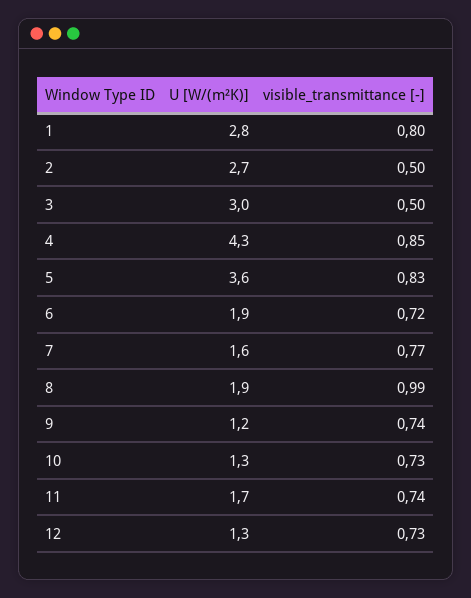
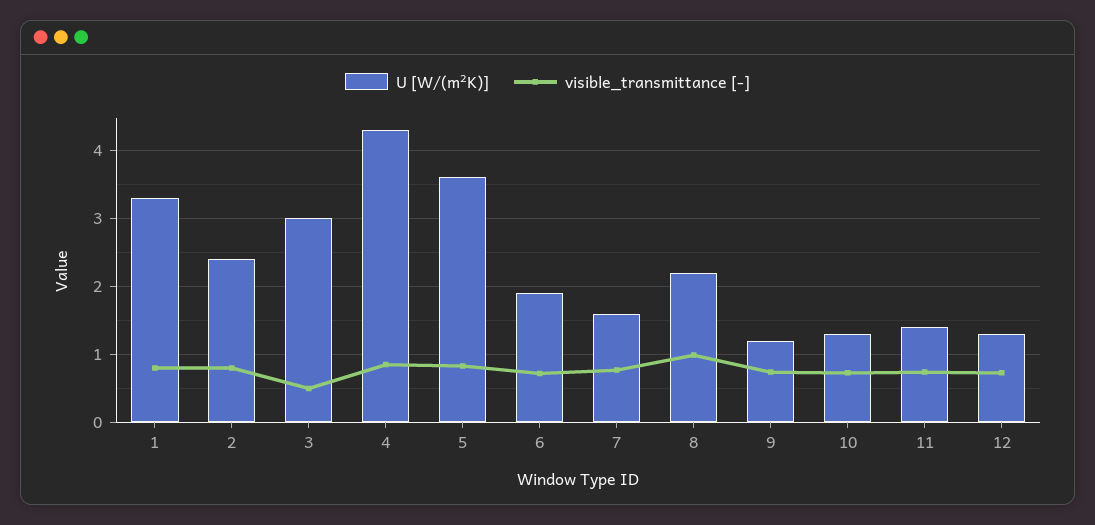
  {
    "U [W/(m²K)]": {
-     "1": 2.8,
+     "1": 3.3,
-     "2": 2.7,
+     "2": 2.4,
      "3": 3,
      "4": 4.3,
      "5": 3.6,
      "6": 1.9,
      "7": 1.6,
-     "8": 1.9,
+     "8": 2.2,
      "9": 1.2,
      "10": 1.3,
-     "11": 1.7,
+     "11": 1.4,
      "12": 1.3
    },
    "visible_transmittance [-]": {
      "1": 0.8,
-     "2": 0.5,
+     "2": 0.8,
      "3": 0.5,
      "4": 0.85,
      "5": 0.83,
      "6": 0.72,
      "7": 0.77,
      "8": 0.99,
      "9": 0.74,
      "10": 0.73,
      "11": 0.74,
      "12": 0.73
    }
  }

